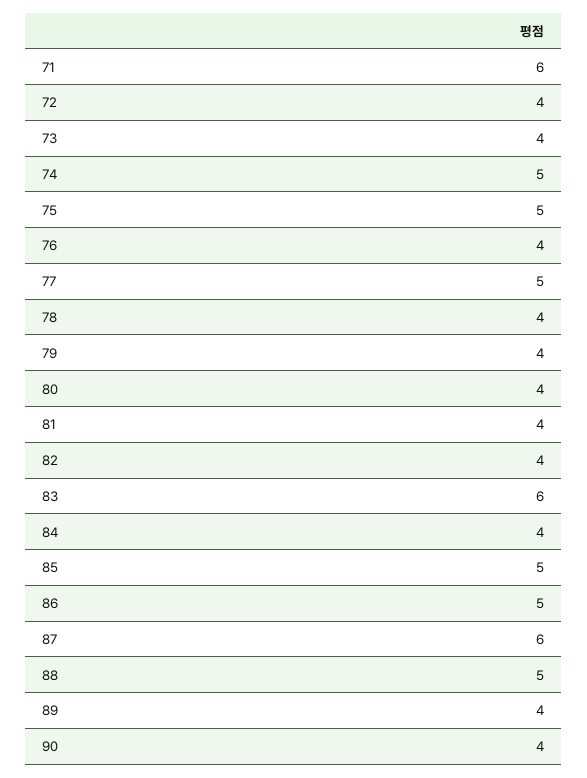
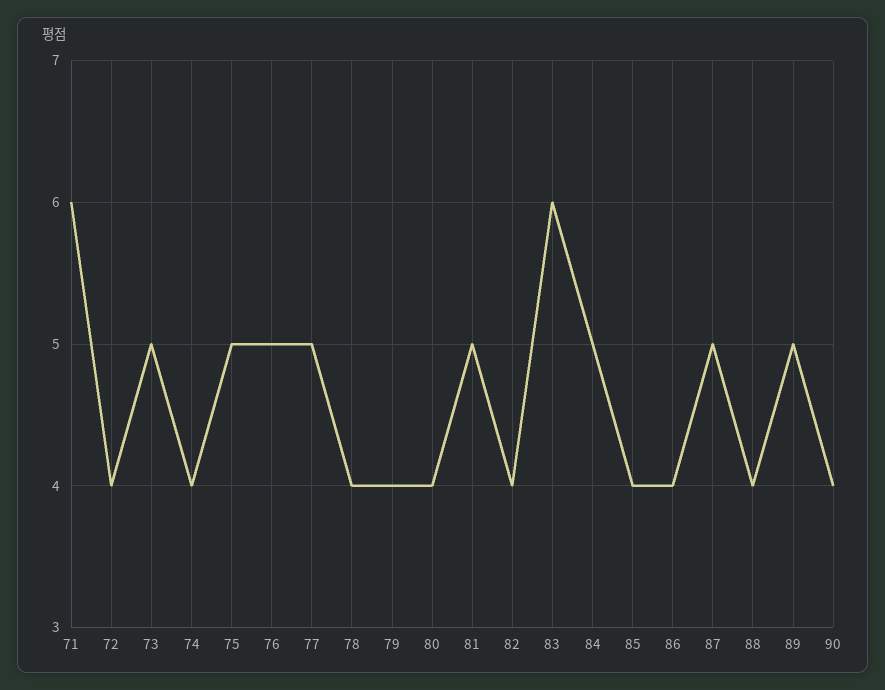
  {
    "71": 6,
    "72": 4,
-   "73": 4,
+   "73": 5,
-   "74": 5,
+   "74": 4,
    "75": 5,
-   "76": 4,
+   "76": 5,
    "77": 5,
    "78": 4,
    "79": 4,
    "80": 4,
-   "81": 4,
+   "81": 5,
    "82": 4,
    "83": 6,
-   "84": 4,
+   "84": 5,
-   "85": 5,
+   "85": 4,
-   "86": 5,
+   "86": 4,
-   "87": 6,
+   "87": 5,
-   "88": 5,
+   "88": 4,
-   "89": 4,
+   "89": 5,
    "90": 4
  }

